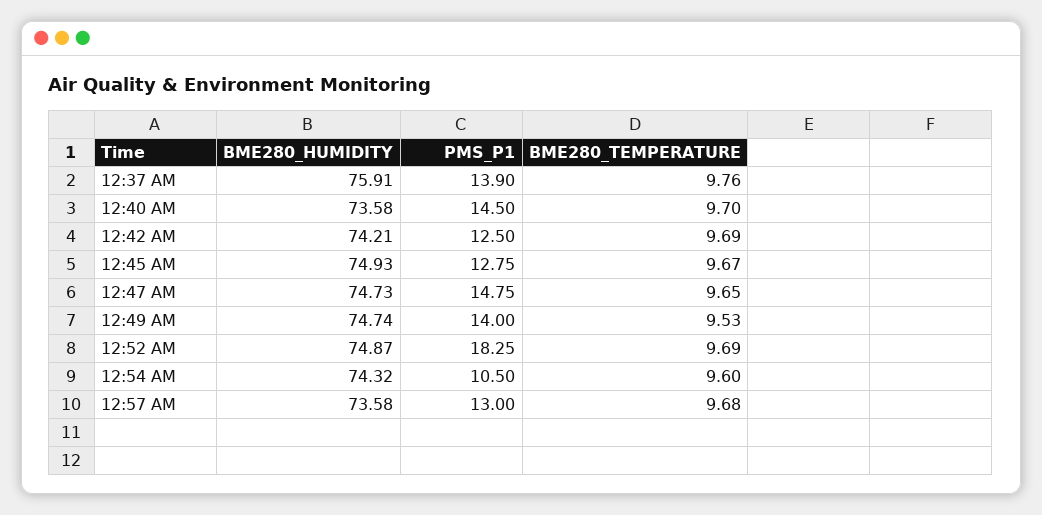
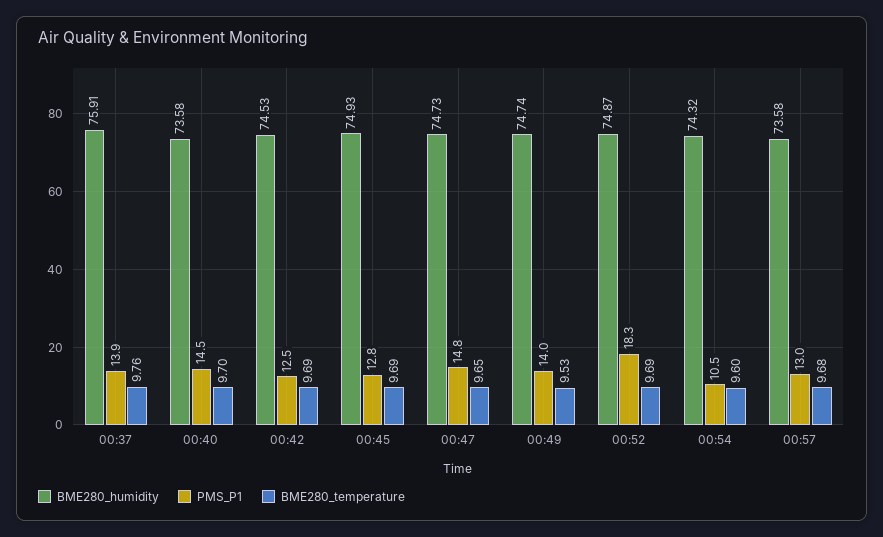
  {
    "BME280_HUMIDITY": {
      "12:37 AM": 75.91,
      "12:40 AM": 73.58,
-     "12:42 AM": 74.21,
+     "12:42 AM": 74.53,
      "12:45 AM": 74.93,
      "12:47 AM": 74.73,
      "12:49 AM": 74.74,
      "12:52 AM": 74.87,
      "12:54 AM": 74.32,
      "12:57 AM": 73.58
    },
    "PMS_P1": {
      "12:37 AM": 13.9,
      "12:40 AM": 14.5,
      "12:42 AM": 12.5,
      "12:45 AM": 12.75,
      "12:47 AM": 14.75,
      "12:49 AM": 14,
      "12:52 AM": 18.25,
      "12:54 AM": 10.5,
      "12:57 AM": 13
    },
    "BME280_TEMPERATURE": {
      "12:37 AM": 9.76,
      "12:40 AM": 9.7,
      "12:42 AM": 9.69,
-     "12:45 AM": 9.67,
+     "12:45 AM": 9.69,
      "12:47 AM": 9.65,
      "12:49 AM": 9.53,
      "12:52 AM": 9.69,
      "12:54 AM": 9.6,
      "12:57 AM": 9.68
    }
  }

